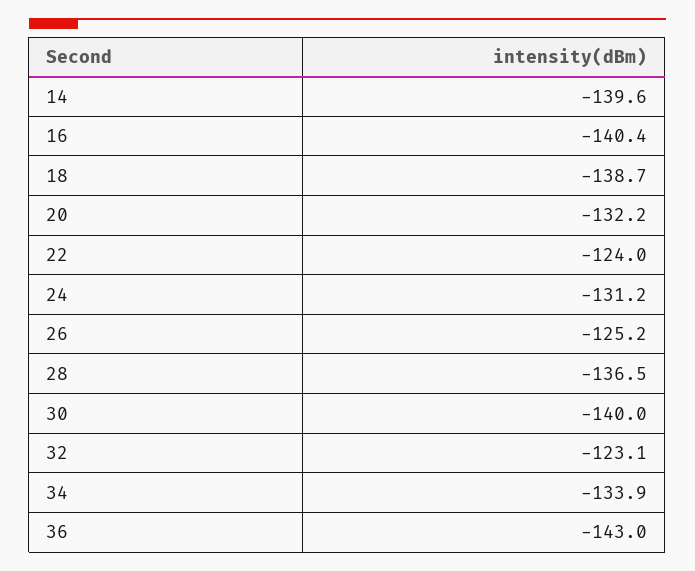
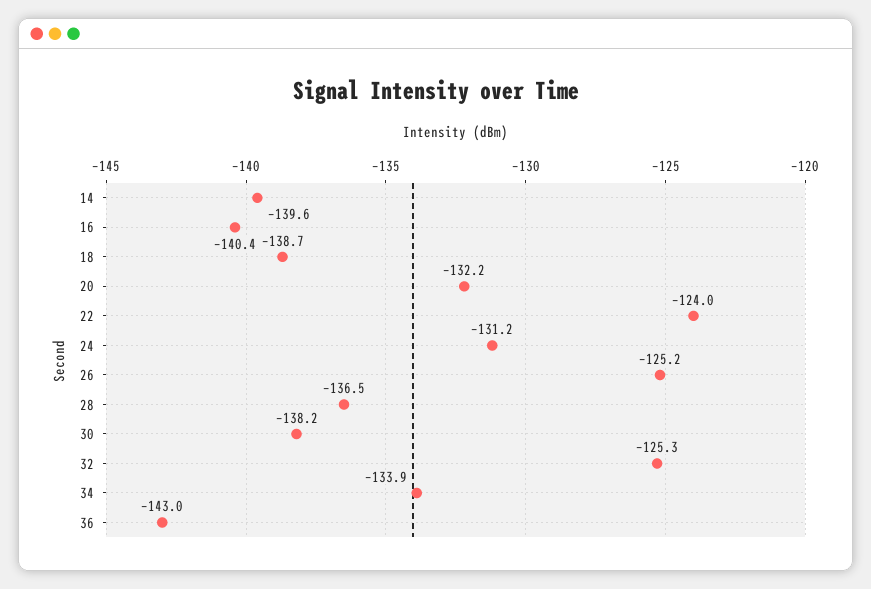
  {
    "14": -139.6,
    "16": -140.4,
    "18": -138.7,
    "20": -132.2,
    "22": -124,
    "24": -131.2,
    "26": -125.2,
    "28": -136.5,
-   "30": -140,
+   "30": -138.2,
-   "32": -123.1,
+   "32": -125.3,
    "34": -133.9,
    "36": -143
  }

